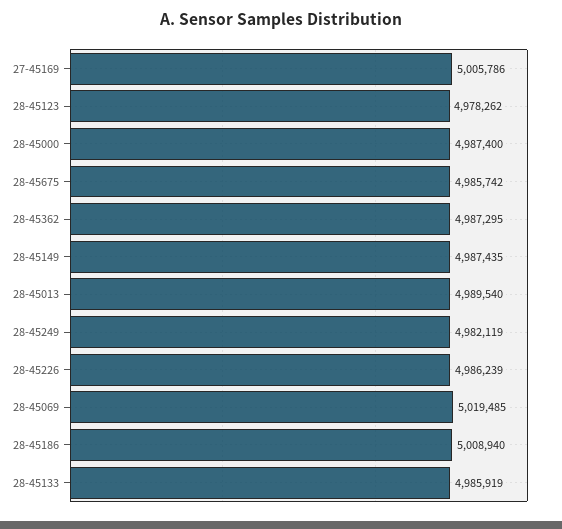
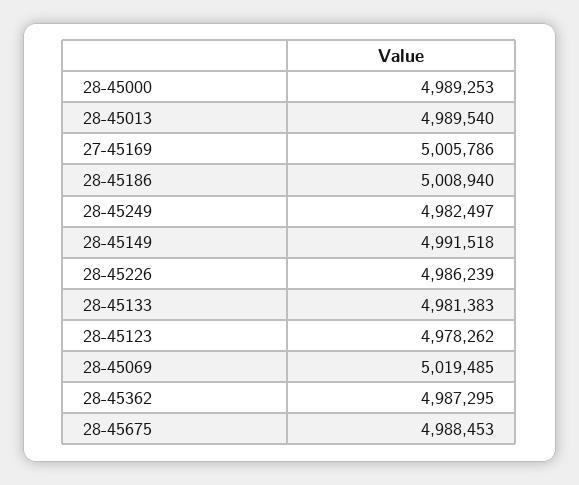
  {
    "27-45169": 5005786,
    "28-45123": 4978262,
-   "28-45000": 4987400,
+   "28-45000": 4989253,
-   "28-45675": 4985742,
+   "28-45675": 4988453,
    "28-45362": 4987295,
-   "28-45149": 4987435,
+   "28-45149": 4991518,
    "28-45013": 4989540,
-   "28-45249": 4982119,
+   "28-45249": 4982497,
    "28-45226": 4986239,
    "28-45069": 5019485,
    "28-45186": 5008940,
-   "28-45133": 4985919
+   "28-45133": 4981383
  }

